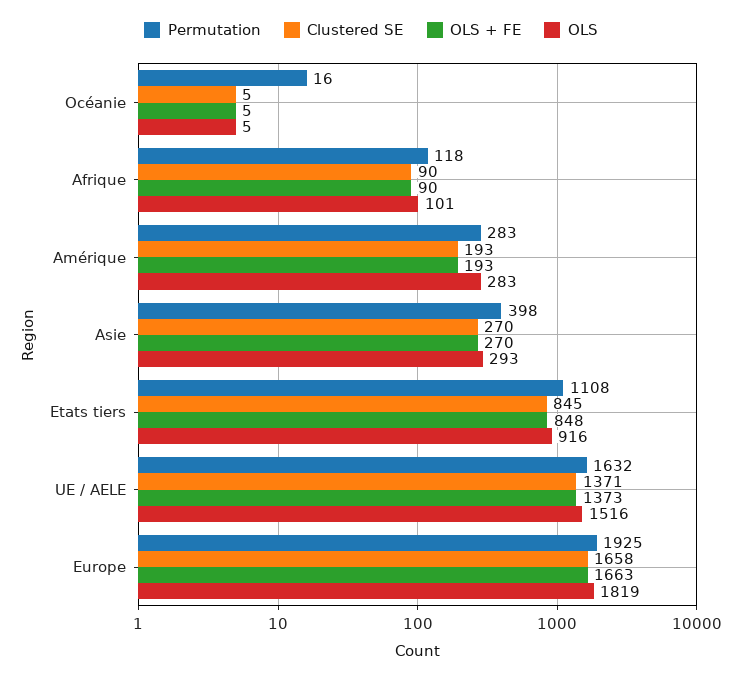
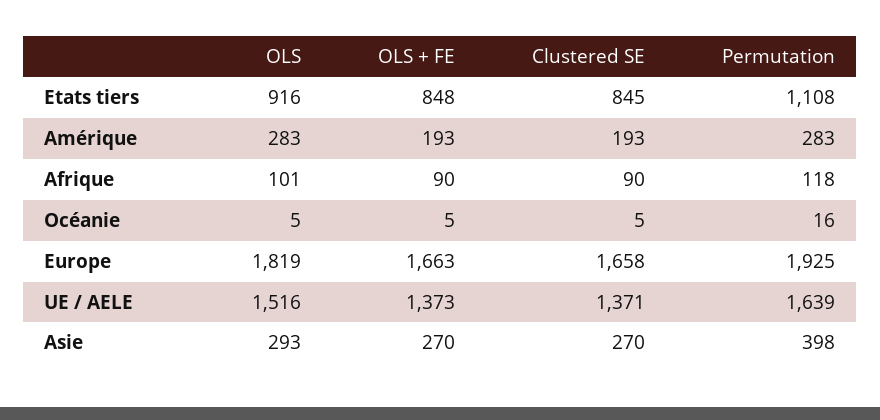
  {
    "Permutation": {
      "Océanie": 16,
      "Afrique": 118,
      "Amérique": 283,
      "Asie": 398,
      "Etats tiers": 1108,
-     "UE / AELE": 1632,
+     "UE / AELE": 1639,
      "Europe": 1925
    },
    "Clustered SE": {
      "Océanie": 5,
      "Afrique": 90,
      "Amérique": 193,
      "Asie": 270,
      "Etats tiers": 845,
      "UE / AELE": 1371,
      "Europe": 1658
    },
    "OLS + FE": {
      "Océanie": 5,
      "Afrique": 90,
      "Amérique": 193,
      "Asie": 270,
      "Etats tiers": 848,
      "UE / AELE": 1373,
      "Europe": 1663
    },
    "OLS": {
      "Océanie": 5,
      "Afrique": 101,
      "Amérique": 283,
      "Asie": 293,
      "Etats tiers": 916,
      "UE / AELE": 1516,
      "Europe": 1819
    }
  }

